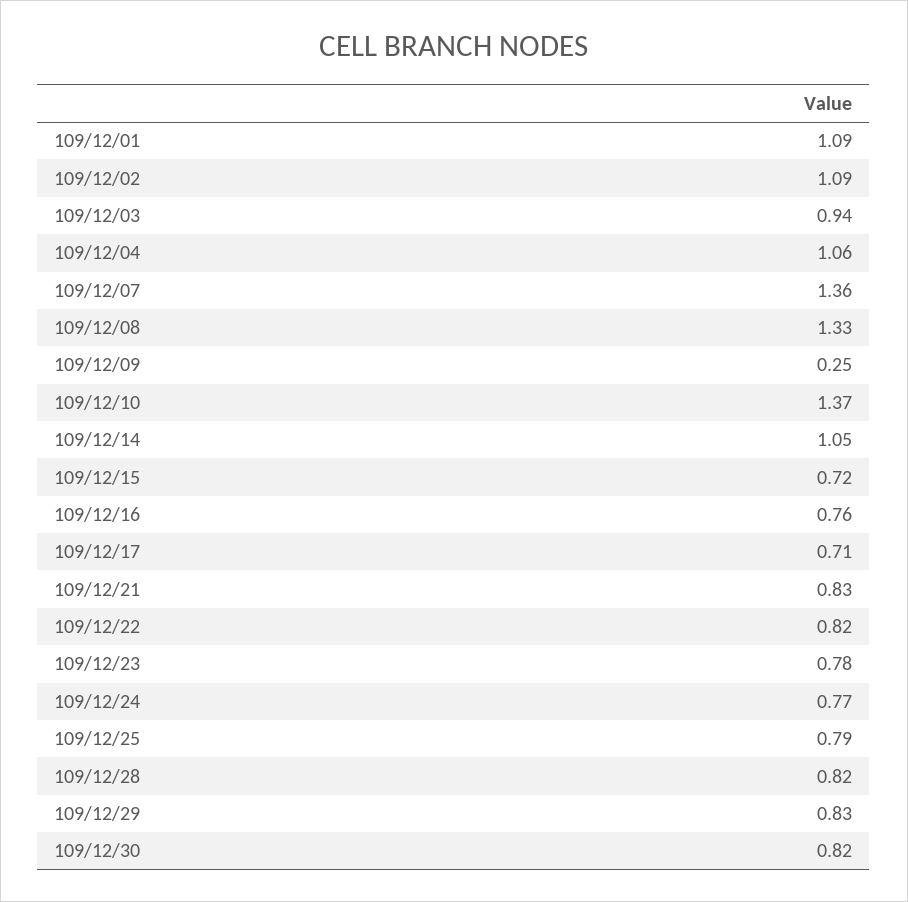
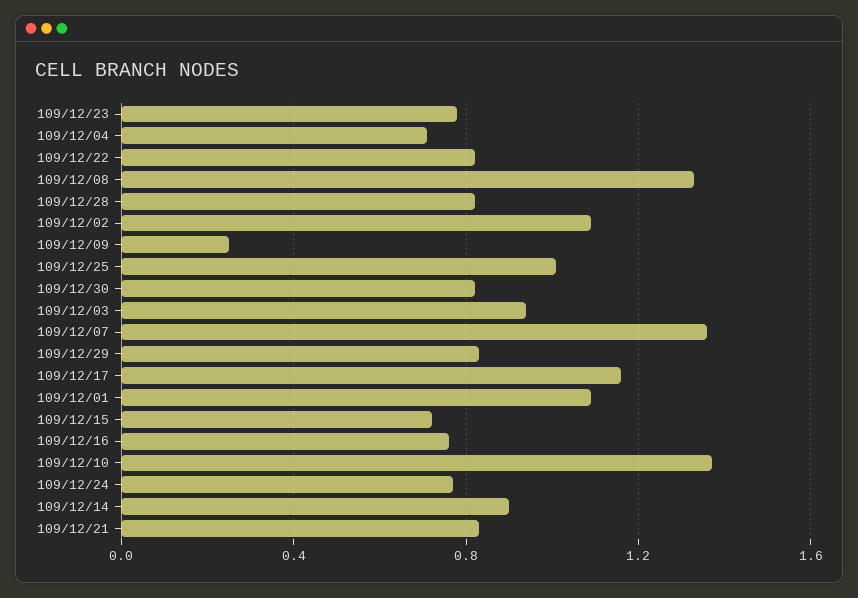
  {
    "109/12/01": 1.09,
    "109/12/02": 1.09,
    "109/12/03": 0.94,
-   "109/12/04": 1.06,
+   "109/12/04": 0.7,
    "109/12/07": 1.36,
    "109/12/08": 1.33,
    "109/12/09": 0.25,
    "109/12/10": 1.37,
-   "109/12/14": 1.05,
+   "109/12/14": 0.9,
    "109/12/15": 0.72,
    "109/12/16": 0.76,
-   "109/12/17": 0.71,
+   "109/12/17": 1.15,
    "109/12/21": 0.83,
    "109/12/22": 0.82,
    "109/12/23": 0.78,
    "109/12/24": 0.77,
-   "109/12/25": 0.79,
+   "109/12/25": 1,
    "109/12/28": 0.82,
    "109/12/29": 0.83,
    "109/12/30": 0.82
  }

